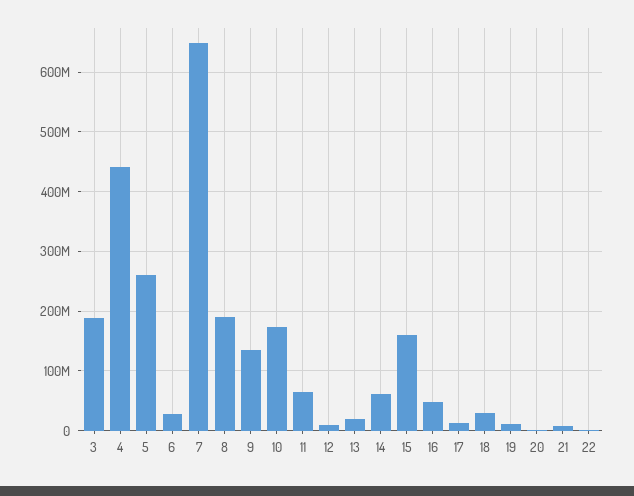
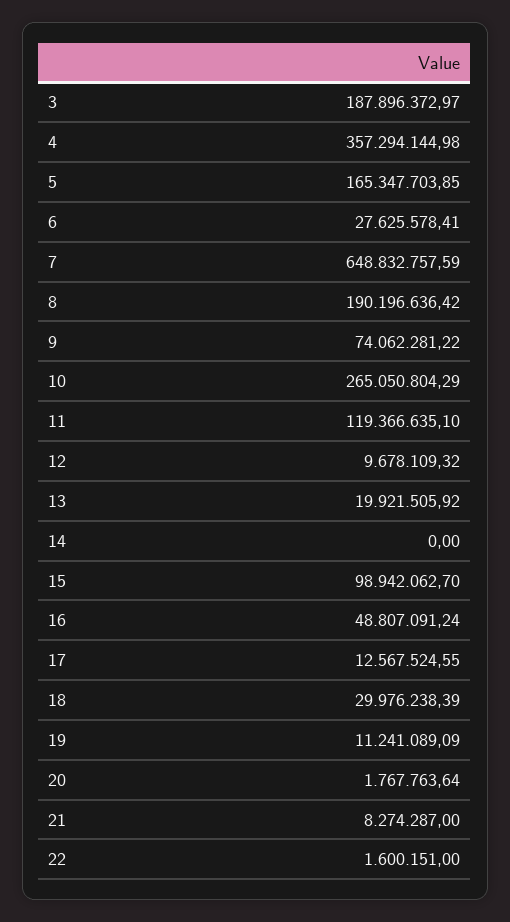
  {
    "3": 187896372.97,
-   "4": 440000000,
+   "4": 357294144.98,
-   "5": 260000000,
+   "5": 165347703.85,
    "6": 27625578.41,
    "7": 648832757.59,
    "8": 190196636.42,
-   "9": 140000000,
+   "9": 74062281.22,
-   "10": 180000000,
+   "10": 265050804.29,
-   "11": 60000000,
+   "11": 119366635.1,
    "12": 9678109.32,
    "13": 19921505.92,
-   "14": 60000000,
+   "14": 0,
-   "15": 160000000,
+   "15": 98942062.7,
    "16": 48807091.24,
    "17": 12567524.55,
    "18": 29976238.39,
    "19": 11241089.09,
    "20": 1767763.64,
    "21": 8274287,
    "22": 1600151
  }

